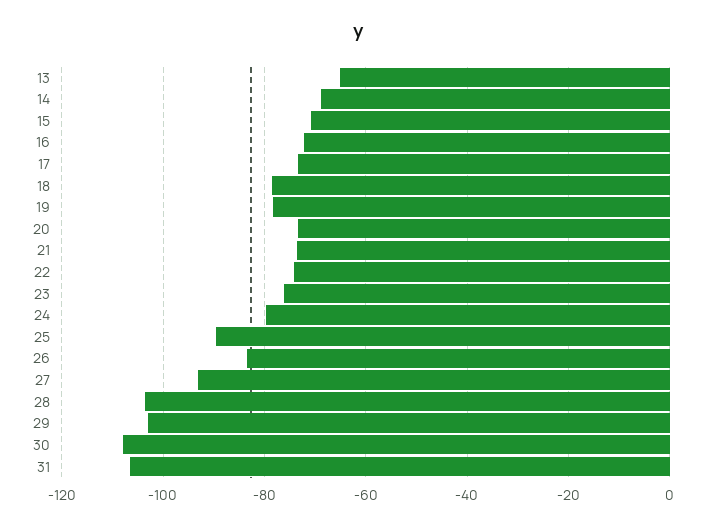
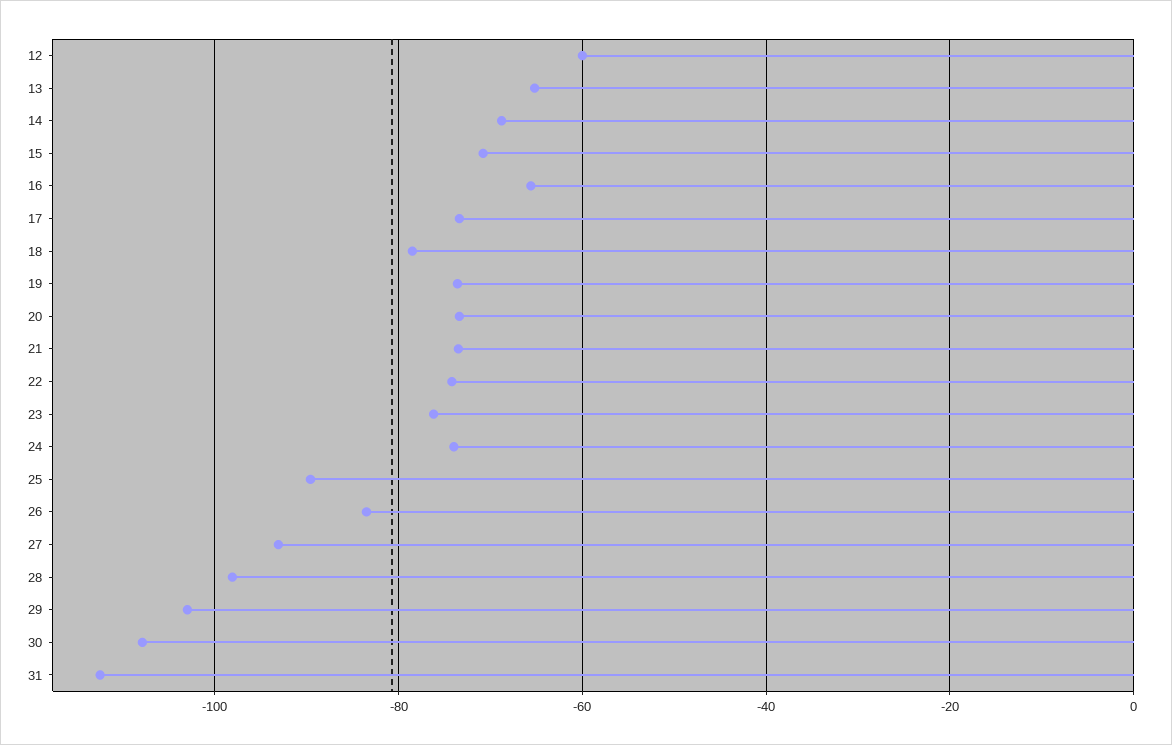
  {
    "13": -66,
    "14": -68,
    "15": -70,
-   "16": -72,
+   "16": -66,
    "17": -74,
    "18": -78,
-   "19": -78,
+   "19": -74,
    "20": -74,
    "21": -74,
    "22": -74,
    "23": -76,
-   "24": -80,
+   "24": -74,
    "25": -90,
    "26": -84,
    "27": -94,
-   "28": -104,
+   "28": -98,
    "29": -104,
    "30": -108,
-   "31": -106
+   "31": -112,
+   "12": -60
  }

